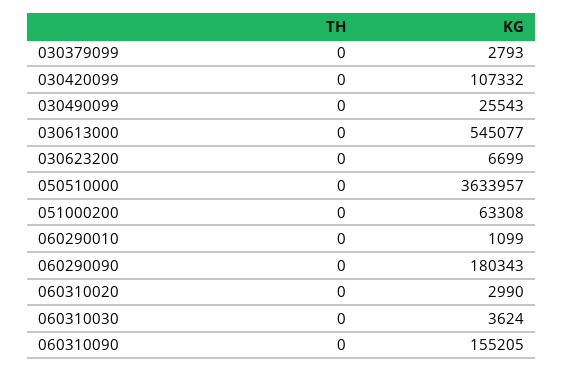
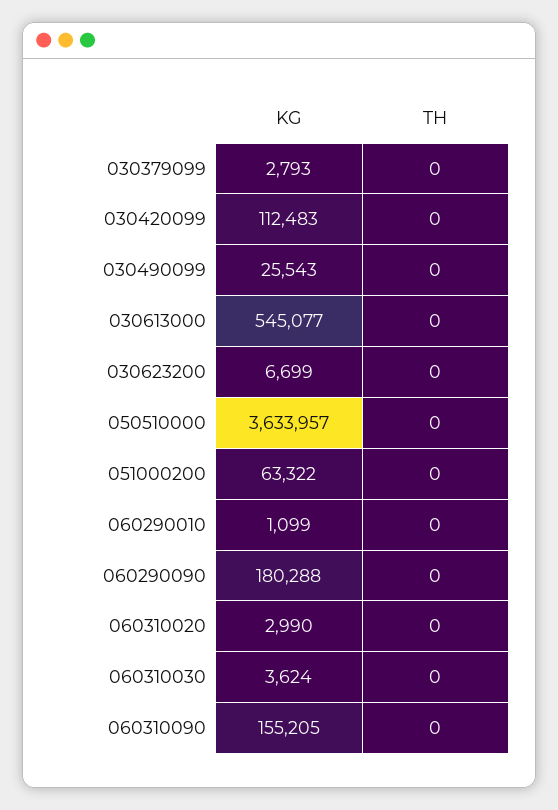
  {
    "TH": {
      "030379099": 0,
      "030420099": 0,
      "030490099": 0,
      "030613000": 0,
      "030623200": 0,
      "050510000": 0,
      "051000200": 0,
      "060290010": 0,
      "060290090": 0,
      "060310020": 0,
      "060310030": 0,
      "060310090": 0
    },
    "KG": {
      "030379099": 2793,
-     "030420099": 107332,
+     "030420099": 112483,
      "030490099": 25543,
      "030613000": 545077,
      "030623200": 6699,
      "050510000": 3633957,
-     "051000200": 63308,
+     "051000200": 63322,
      "060290010": 1099,
-     "060290090": 180343,
+     "060290090": 180288,
      "060310020": 2990,
      "060310030": 3624,
      "060310090": 155205
    }
  }

